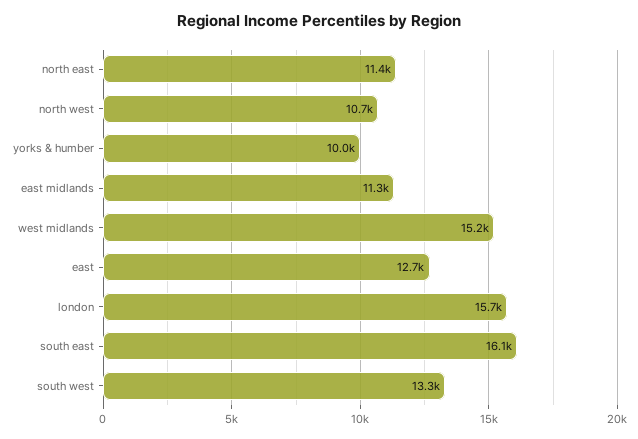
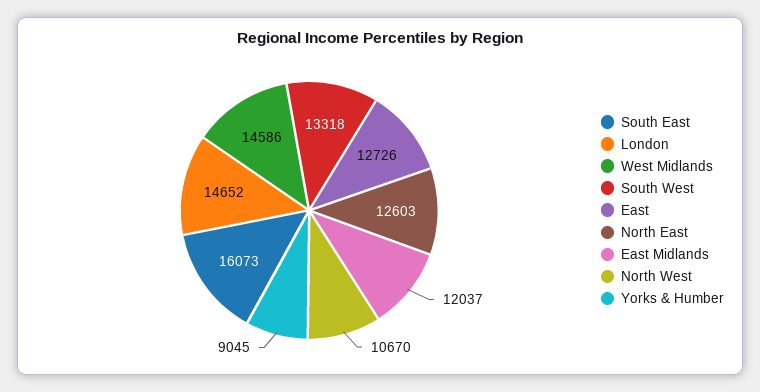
  {
-   "north east": 11400,
+   "north east": 12603,
    "north west": 10670,
-   "yorks & humber": 10000,
+   "yorks & humber": 9045,
-   "east midlands": 11300,
+   "east midlands": 12037,
-   "west midlands": 15200,
+   "west midlands": 14586,
    "east": 12726,
-   "london": 15700,
+   "london": 14652,
    "south east": 16073,
    "south west": 13318
  }

